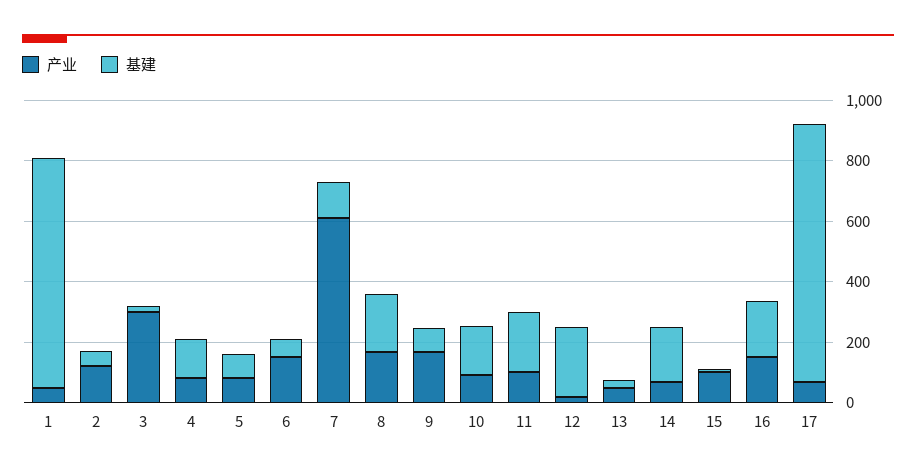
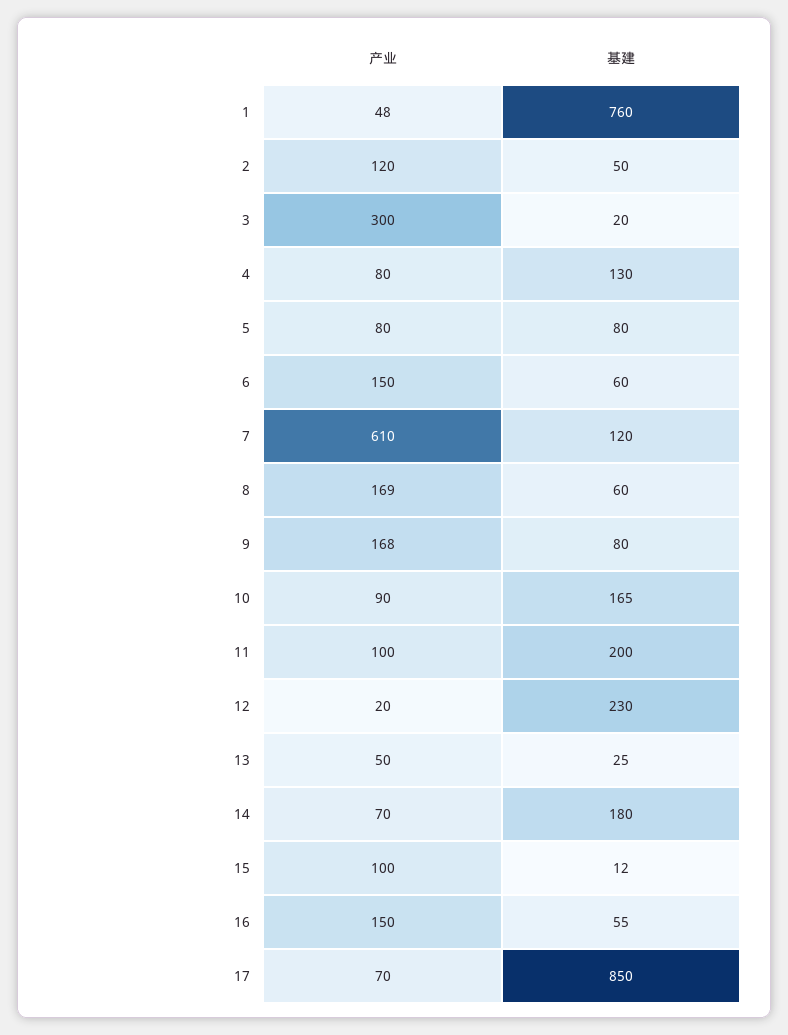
  {
    "产业": {
      "1": 48,
      "2": 120,
      "3": 300,
      "4": 80,
      "5": 80,
      "6": 150,
      "7": 610,
      "8": 169,
      "9": 168,
      "10": 90,
      "11": 100,
      "12": 20,
      "13": 50,
      "14": 70,
      "15": 100,
      "16": 150,
      "17": 70
    },
    "基建": {
      "1": 760,
      "2": 50,
      "3": 20,
      "4": 130,
      "5": 80,
      "6": 60,
      "7": 120,
-     "8": 200,
+     "8": 60,
      "9": 80,
      "10": 165,
      "11": 200,
      "12": 230,
      "13": 25,
      "14": 180,
      "15": 12,
-     "16": 200,
+     "16": 55,
      "17": 850
    }
  }

